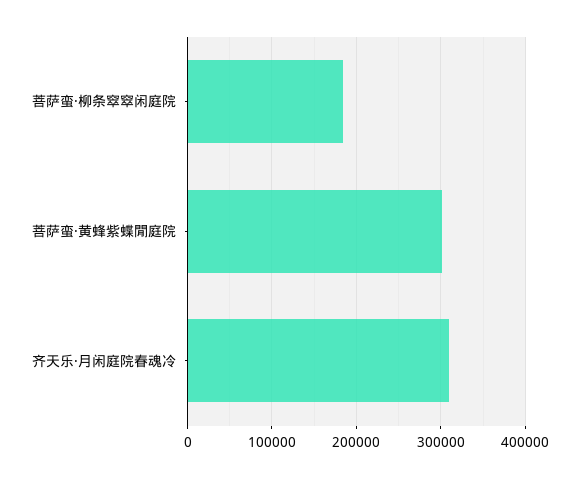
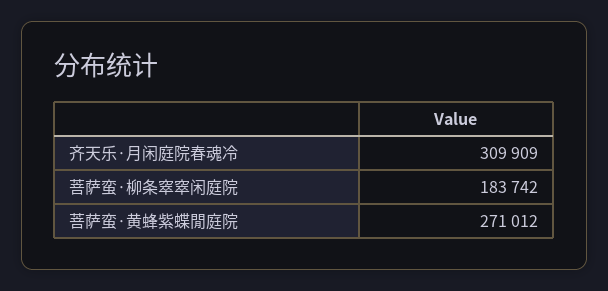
  {
    "菩萨蛮·柳条窣窣闲庭院": 183742,
-   "菩萨蛮·黄蜂紫蝶閒庭院": 300000,
+   "菩萨蛮·黄蜂紫蝶閒庭院": 271012,
    "齐天乐·月闲庭院春魂冷": 309909
  }

